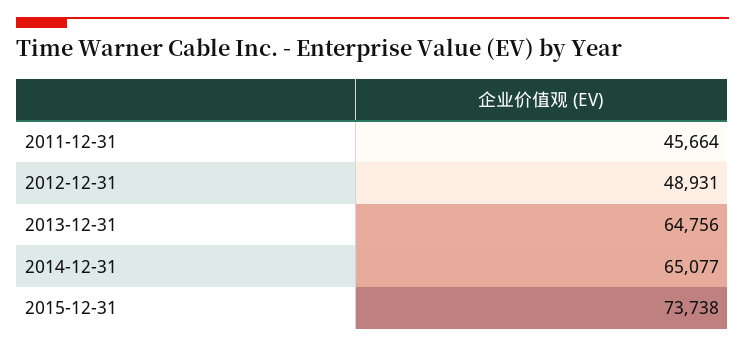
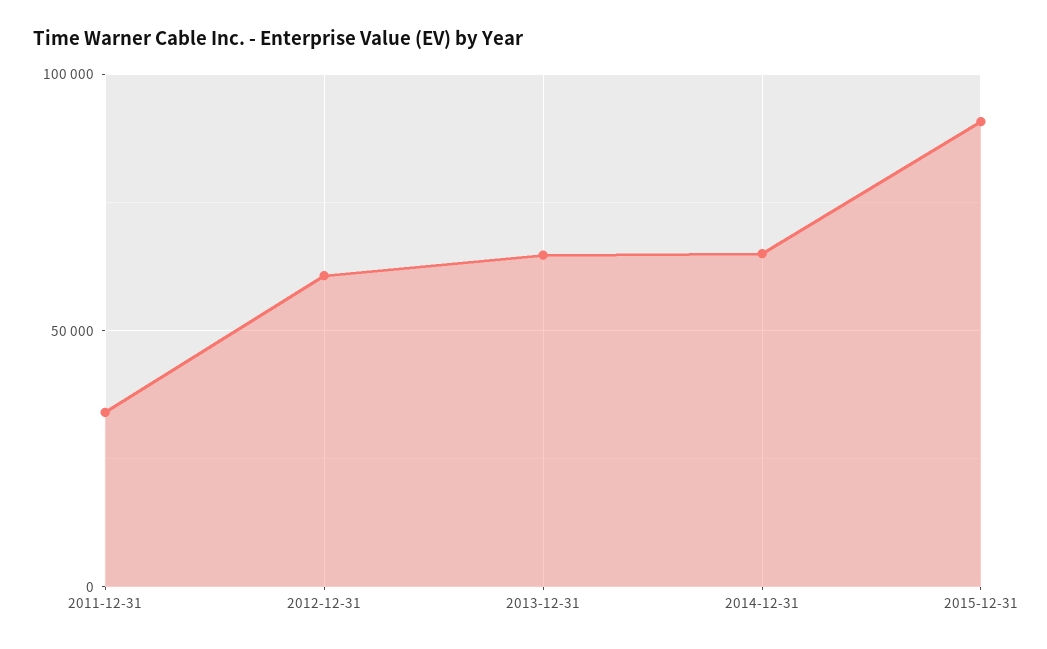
  {
-   "2011-12-31": 45664,
+   "2011-12-31": 35000,
-   "2012-12-31": 48931,
+   "2012-12-31": 60000,
    "2013-12-31": 64756,
    "2014-12-31": 65077,
-   "2015-12-31": 73738
+   "2015-12-31": 90000
  }

